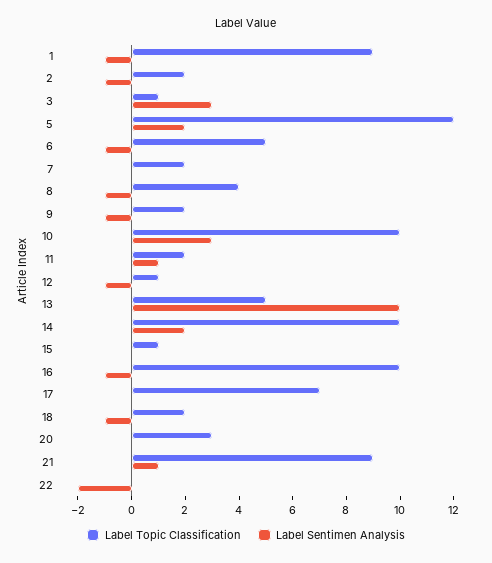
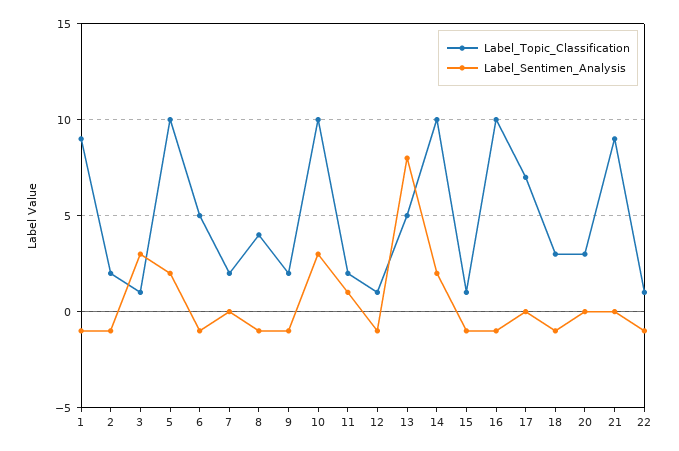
  {
    "Label Topic Classification": {
      "1": 9,
      "2": 2,
      "3": 1,
-     "5": 12,
+     "5": 10,
      "6": 5,
      "7": 2,
      "8": 4,
      "9": 2,
      "10": 10,
      "11": 2,
      "12": 1,
      "13": 5,
      "14": 10,
      "15": 1,
      "16": 10,
      "17": 7,
-     "18": 2,
+     "18": 3,
      "20": 3,
      "21": 9,
-     "22": 0
+     "22": 1
    },
    "Label Sentimen Analysis": {
      "1": -1,
      "2": -1,
      "3": 3,
      "5": 2,
      "6": -1,
      "7": 0,
      "8": -1,
      "9": -1,
      "10": 3,
      "11": 1,
      "12": -1,
-     "13": 10,
+     "13": 8,
      "14": 2,
-     "15": 0,
+     "15": -1,
      "16": -1,
      "17": 0,
      "18": -1,
      "20": 0,
-     "21": 1,
+     "21": 0,
-     "22": -2
+     "22": -1
    }
  }

